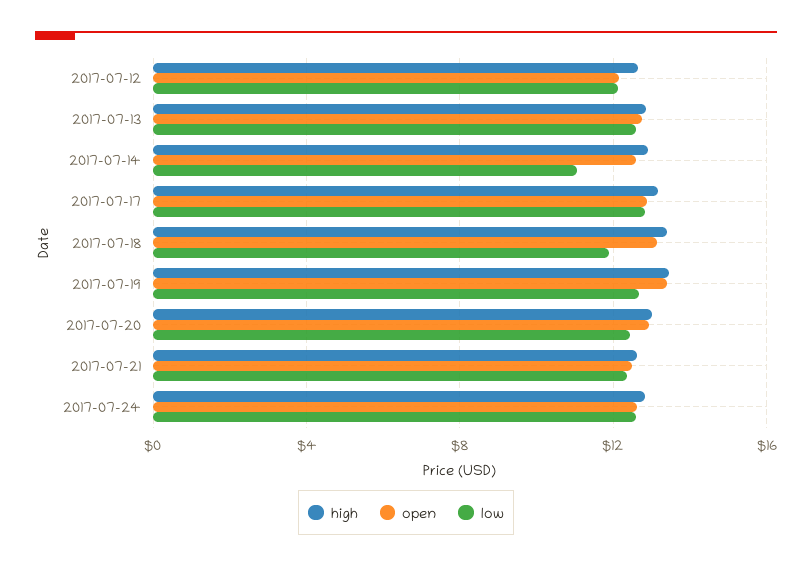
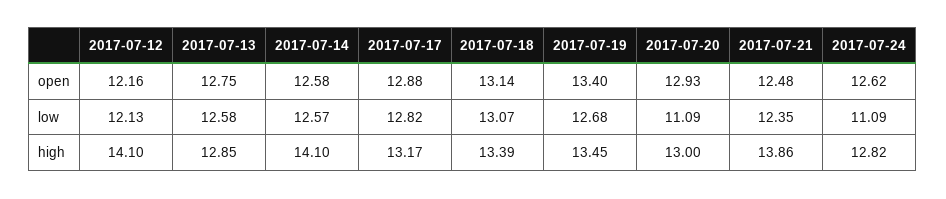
  {
    "high": {
-     "2017-07-12": 12.5,
+     "2017-07-12": 14.1,
      "2017-07-13": 12.85,
-     "2017-07-14": 13,
+     "2017-07-14": 14.1,
      "2017-07-17": 13.17,
      "2017-07-18": 13.39,
      "2017-07-19": 13.45,
      "2017-07-20": 13,
-     "2017-07-21": 12.5,
+     "2017-07-21": 13.86,
      "2017-07-24": 12.82
    },
    "open": {
      "2017-07-12": 12.16,
      "2017-07-13": 12.75,
      "2017-07-14": 12.58,
      "2017-07-17": 12.88,
      "2017-07-18": 13.14,
      "2017-07-19": 13.4,
      "2017-07-20": 12.93,
      "2017-07-21": 12.48,
      "2017-07-24": 12.62
    },
    "low": {
      "2017-07-12": 12.13,
      "2017-07-13": 12.58,
-     "2017-07-14": 11,
+     "2017-07-14": 12.57,
      "2017-07-17": 12.82,
-     "2017-07-18": 12,
+     "2017-07-18": 13.07,
      "2017-07-19": 12.68,
-     "2017-07-20": 12.5,
+     "2017-07-20": 11.09,
      "2017-07-21": 12.35,
-     "2017-07-24": 12.5
+     "2017-07-24": 11.09
    }
  }

